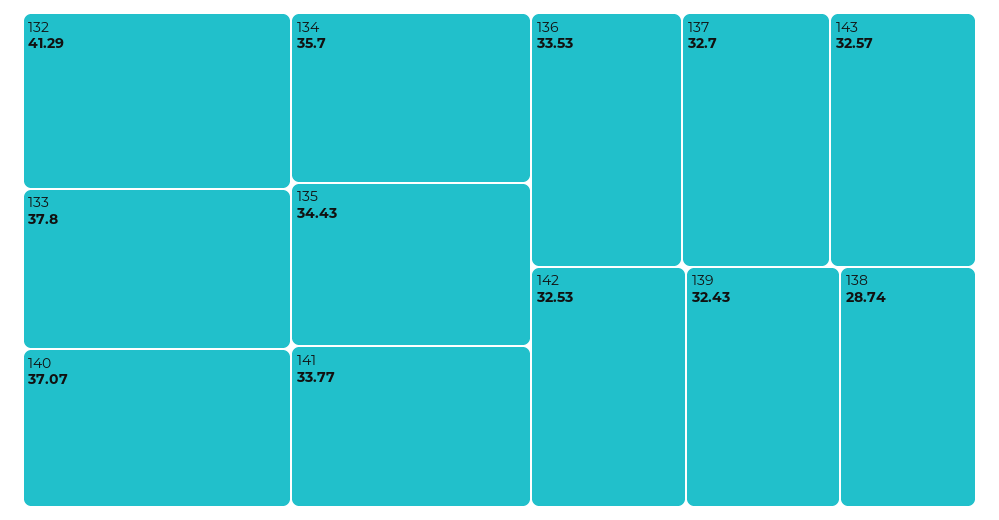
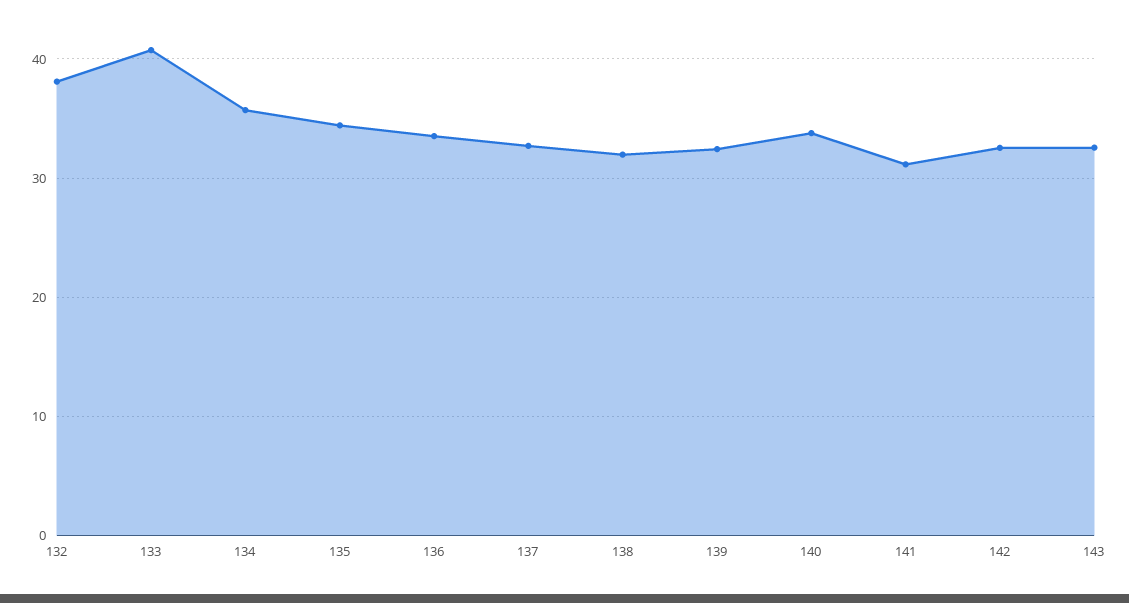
  {
-   "132": 41.29,
+   "132": 38,
-   "133": 37.8,
+   "133": 41,
-   "140": 37.07,
+   "140": 34,
    "134": 35.7,
    "135": 34.43,
-   "141": 33.77,
+   "141": 31,
    "136": 33.53,
    "137": 32.7,
    "143": 32.57,
    "142": 32.53,
    "139": 32.43,
-   "138": 28.74
+   "138": 32
  }

